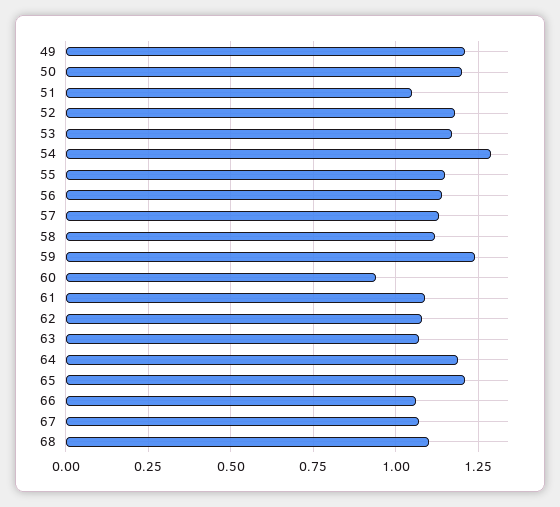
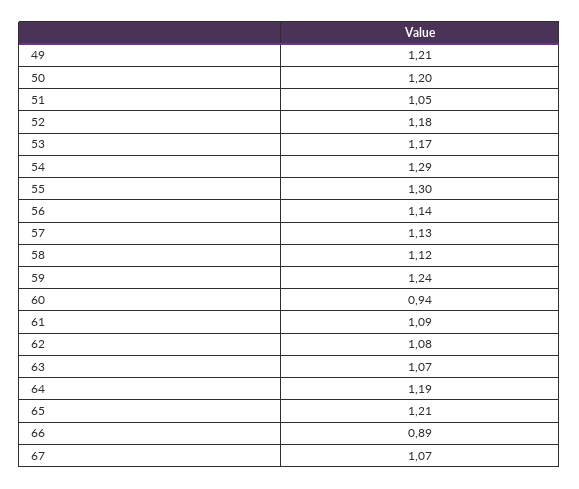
  {
    "49": 1.21,
    "50": 1.2,
    "51": 1.05,
    "52": 1.18,
    "53": 1.17,
    "54": 1.29,
-   "55": 1.15,
+   "55": 1.3,
    "56": 1.14,
    "57": 1.13,
    "58": 1.12,
    "59": 1.24,
    "60": 0.94,
    "61": 1.09,
    "62": 1.08,
    "63": 1.07,
    "64": 1.19,
    "65": 1.21,
-   "66": 1.05,
+   "66": 0.89,
-   "67": 1.07,
+   "67": 1.07
-   "68": 1.1
  }

